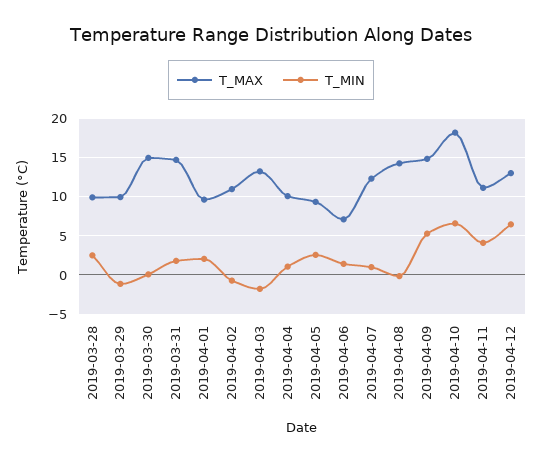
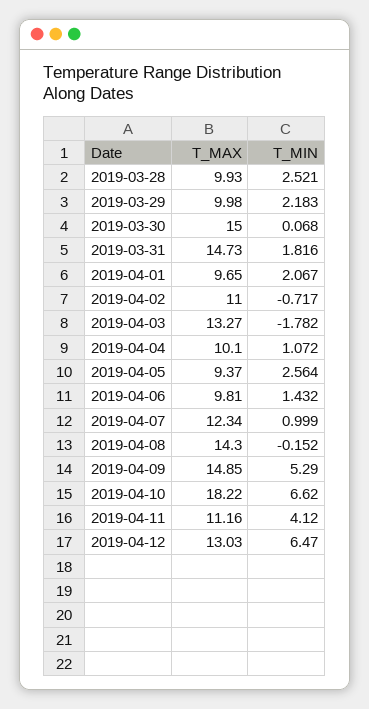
  {
    "T_MAX": {
      "2019-03-28": 9.93,
      "2019-03-29": 9.98,
      "2019-03-30": 15,
      "2019-03-31": 14.73,
      "2019-04-01": 9.65,
      "2019-04-02": 11,
      "2019-04-03": 13.27,
      "2019-04-04": 10.1,
      "2019-04-05": 9.37,
-     "2019-04-06": 7,
+     "2019-04-06": 9.81,
      "2019-04-07": 12.34,
      "2019-04-08": 14.3,
      "2019-04-09": 14.85,
      "2019-04-10": 18.22,
      "2019-04-11": 11.16,
      "2019-04-12": 13.03
    },
    "T_MIN": {
      "2019-03-28": 2.521,
-     "2019-03-29": -1,
+     "2019-03-29": 2.183,
      "2019-03-30": 0.068,
      "2019-03-31": 1.816,
      "2019-04-01": 2.067,
      "2019-04-02": -0.717,
      "2019-04-03": -1.782,
      "2019-04-04": 1.072,
      "2019-04-05": 2.564,
      "2019-04-06": 1.432,
      "2019-04-07": 0.999,
      "2019-04-08": -0.152,
      "2019-04-09": 5.29,
      "2019-04-10": 6.62,
      "2019-04-11": 4.12,
      "2019-04-12": 6.47
    }
  }

